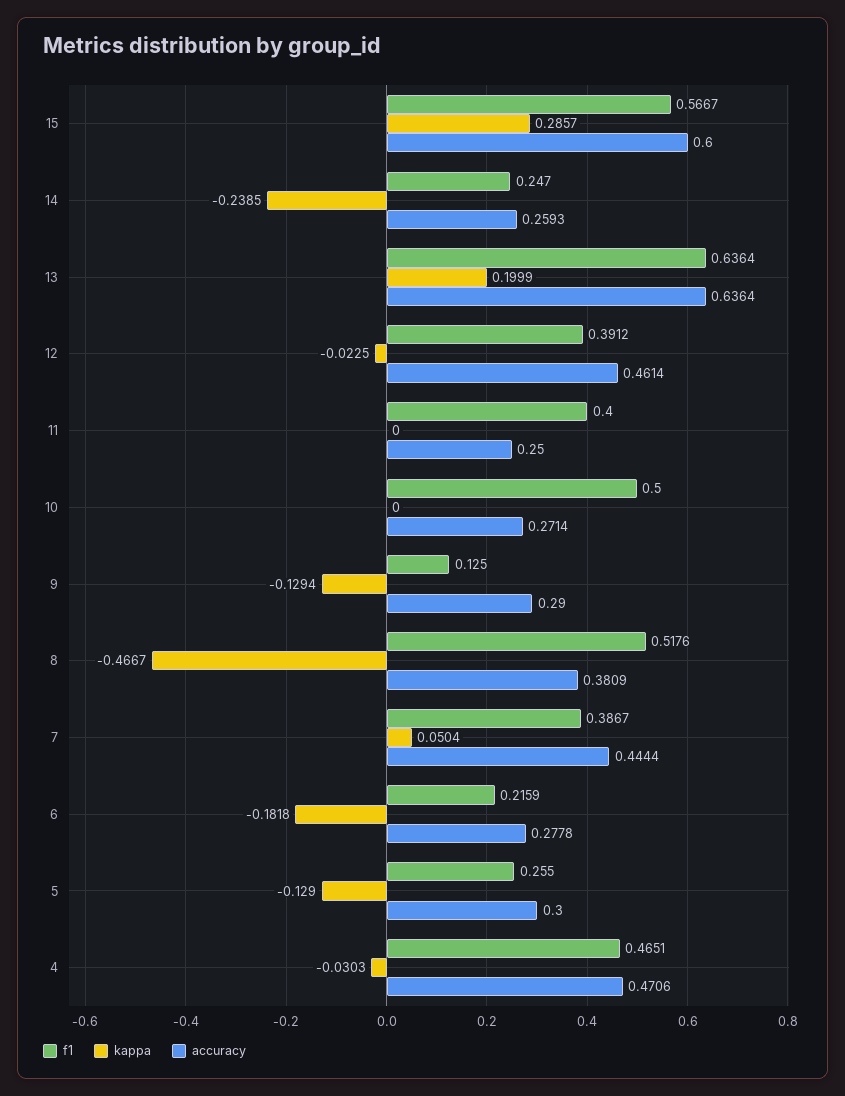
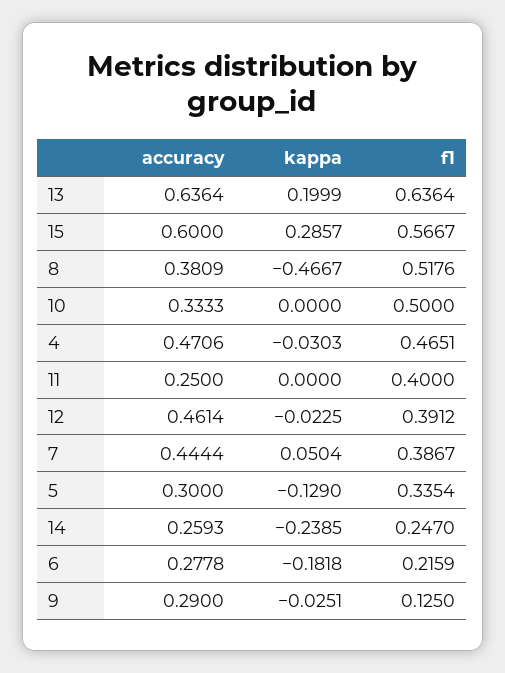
  {
    "f1": {
      "15": 0.5667,
      "14": 0.247,
      "13": 0.6364,
      "12": 0.3912,
      "11": 0.4,
      "10": 0.5,
      "9": 0.125,
      "8": 0.5176,
      "7": 0.3867,
      "6": 0.2159,
-     "5": 0.255,
+     "5": 0.3354,
      "4": 0.4651
    },
    "kappa": {
      "15": 0.2857,
      "14": -0.2385,
      "13": 0.1999,
      "12": -0.0225,
      "11": 0,
      "10": 0,
-     "9": -0.1294,
+     "9": -0.0251,
      "8": -0.4667,
      "7": 0.0504,
      "6": -0.1818,
      "5": -0.129,
      "4": -0.0303
    },
    "accuracy": {
      "15": 0.6,
      "14": 0.2593,
      "13": 0.6364,
      "12": 0.4614,
      "11": 0.25,
-     "10": 0.2714,
+     "10": 0.3333,
      "9": 0.29,
      "8": 0.3809,
      "7": 0.4444,
      "6": 0.2778,
      "5": 0.3,
      "4": 0.4706
    }
  }

